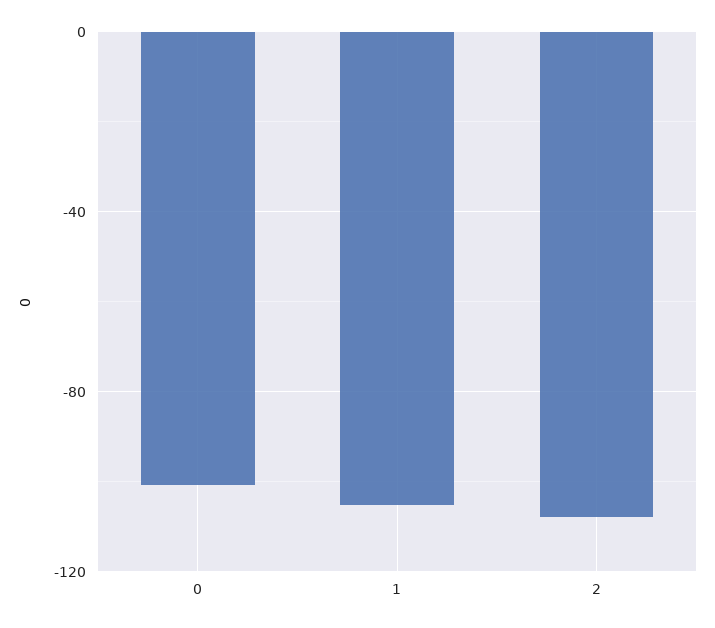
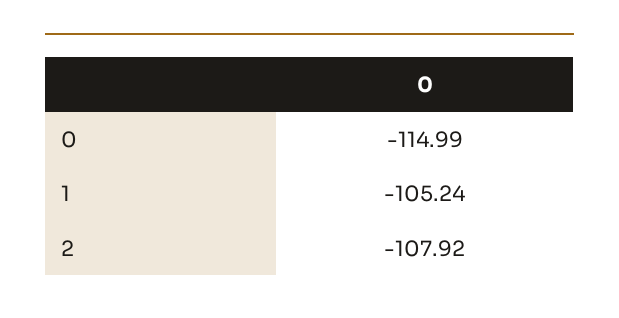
  {
-   "0": -100,
+   "0": -114.99,
    "1": -105.24,
    "2": -107.92
  }

